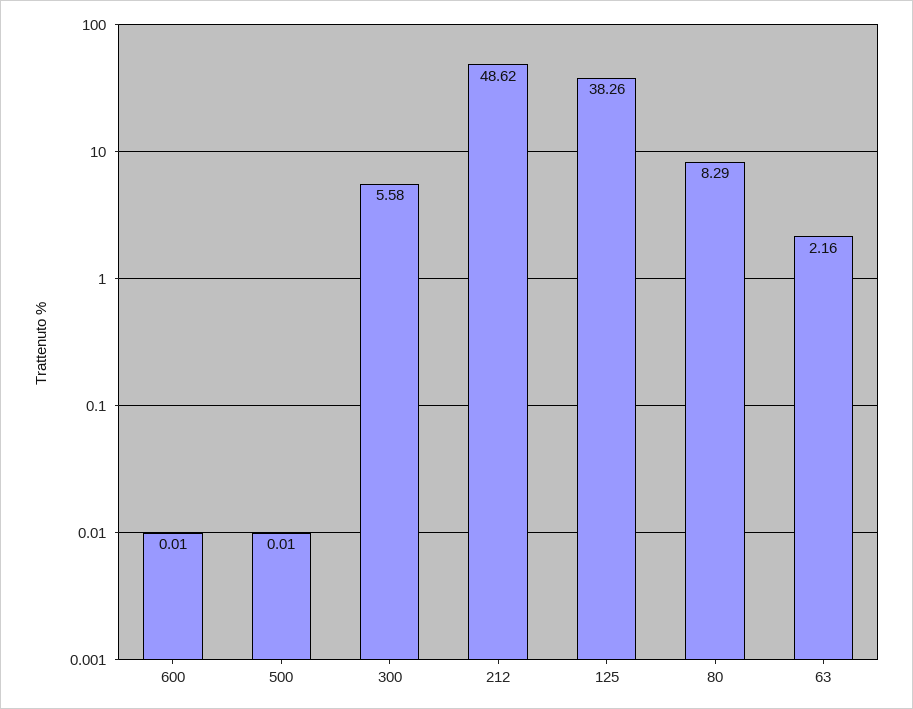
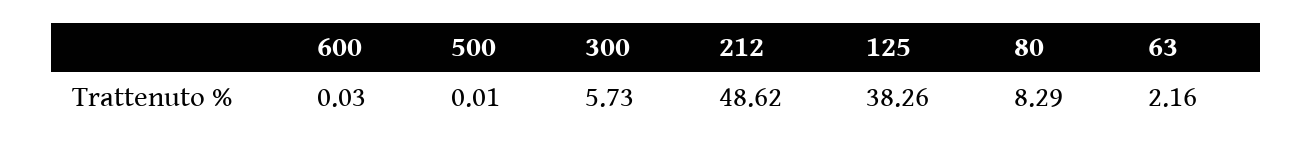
  {
-   "600": 0.01,
+   "600": 0.03,
    "500": 0.01,
-   "300": 5.58,
+   "300": 5.73,
    "212": 48.62,
    "125": 38.26,
    "80": 8.29,
    "63": 2.16
  }

